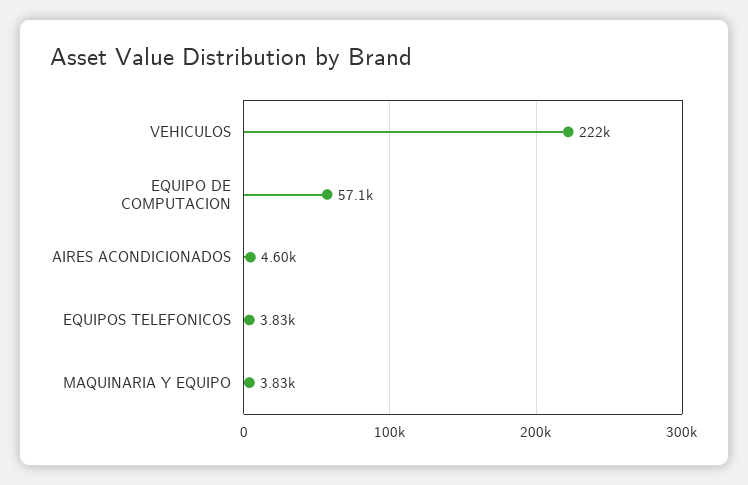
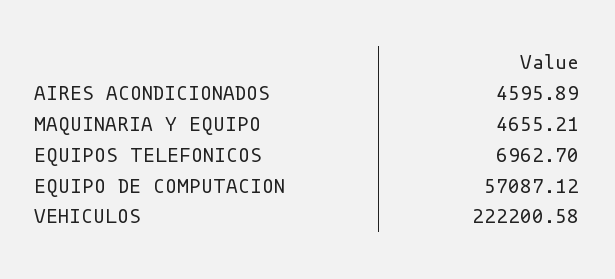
  {
    "VEHICULOS": 222200.58,
    "EQUIPO DE COMPUTACION": 57087.12,
    "AIRES ACONDICIONADOS": 4595.89,
-   "EQUIPOS TELEFONICOS": 3830,
+   "EQUIPOS TELEFONICOS": 6962.7,
-   "MAQUINARIA Y EQUIPO": 3830
+   "MAQUINARIA Y EQUIPO": 4655.21
  }

